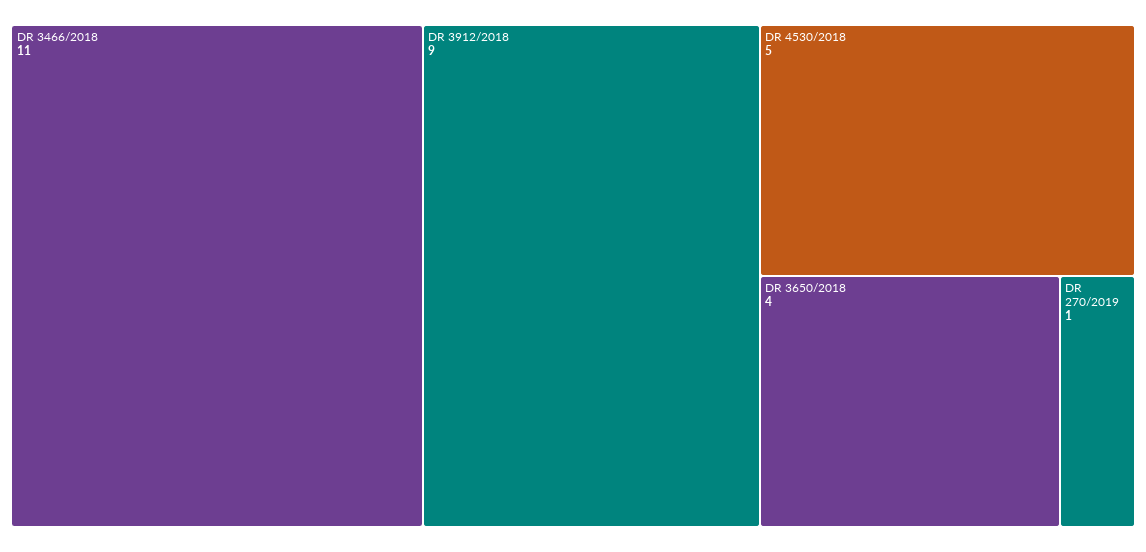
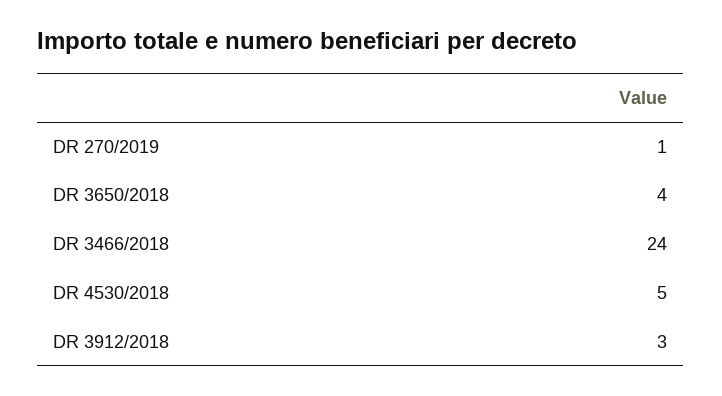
  {
-   "DR 3466/2018": 11,
+   "DR 3466/2018": 24,
-   "DR 3912/2018": 9,
+   "DR 3912/2018": 3,
    "DR 4530/2018": 5,
    "DR 3650/2018": 4,
    "DR 270/2019": 1
  }

